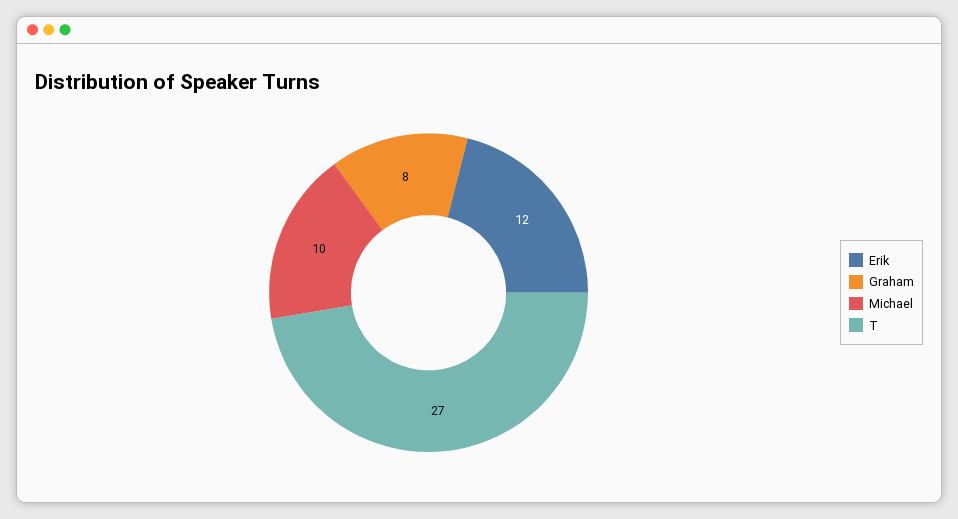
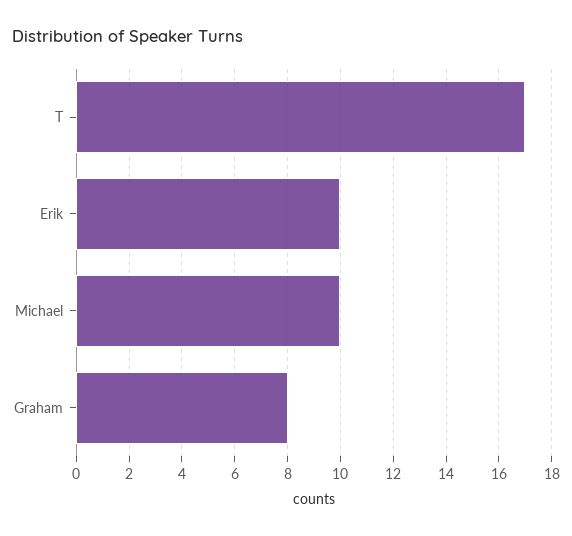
  {
-   "Erik": 12,
+   "Erik": 10,
    "Graham": 8,
    "Michael": 10,
-   "T": 27
+   "T": 17
  }

